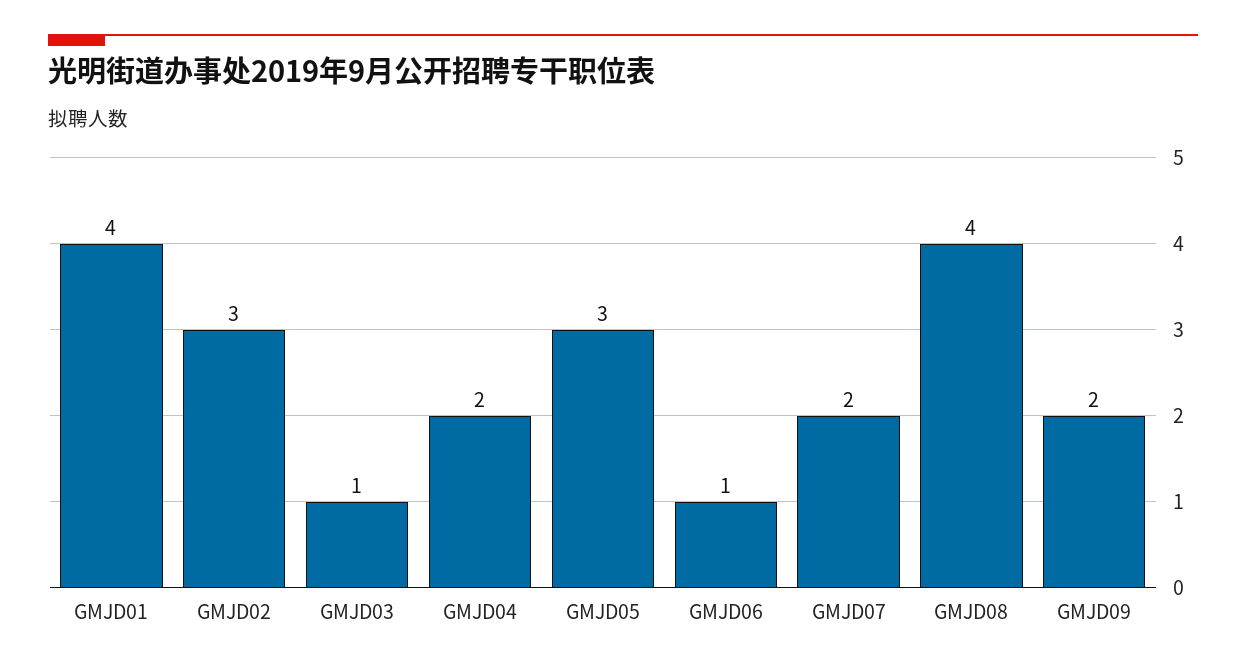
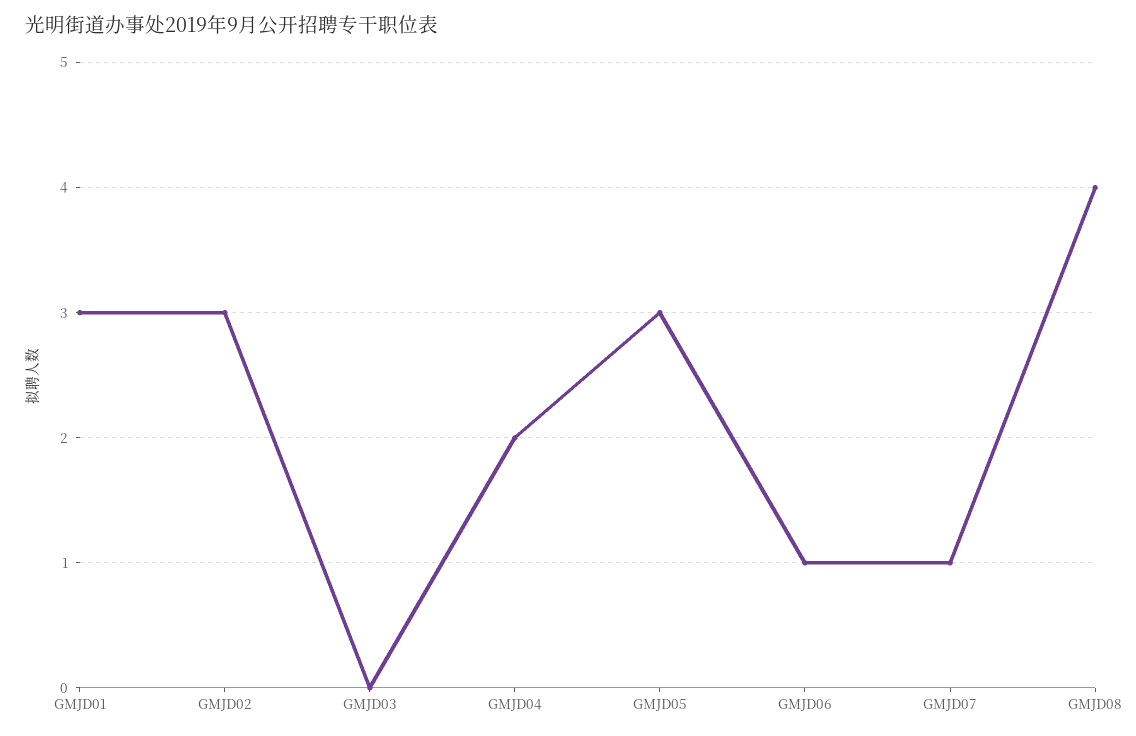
  {
-   "GMJD01": 4,
+   "GMJD01": 3,
    "GMJD02": 3,
-   "GMJD03": 1,
+   "GMJD03": 0,
    "GMJD04": 2,
    "GMJD05": 3,
    "GMJD06": 1,
-   "GMJD07": 2,
+   "GMJD07": 1,
-   "GMJD08": 4,
+   "GMJD08": 4
-   "GMJD09": 2
  }

